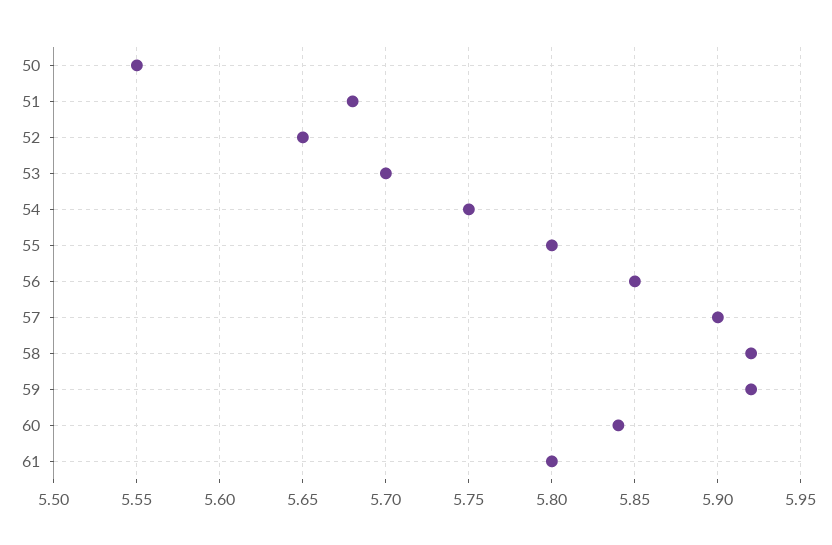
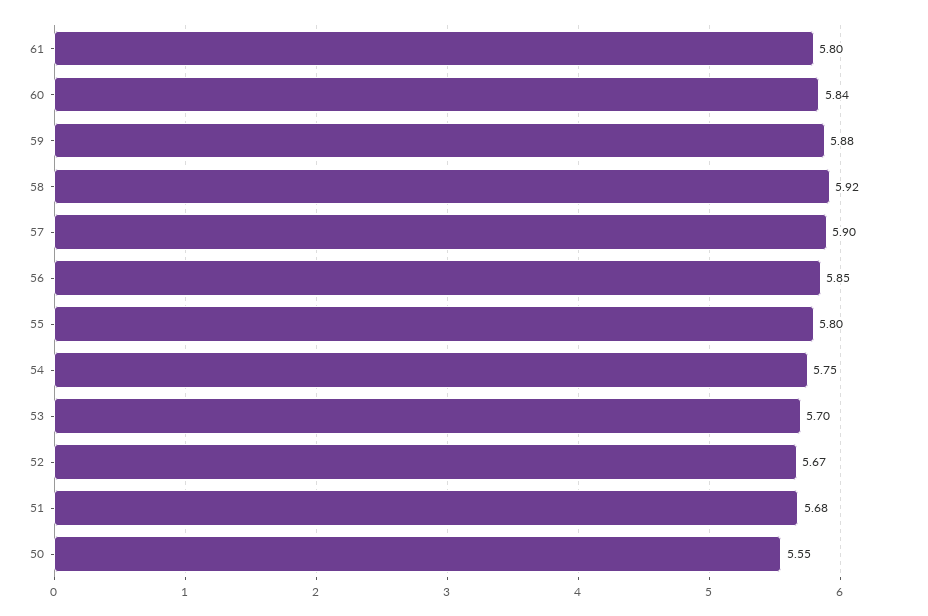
  {
    "50": 5.55,
    "51": 5.68,
-   "52": 5.65,
+   "52": 5.67,
    "53": 5.7,
    "54": 5.75,
    "55": 5.8,
    "56": 5.85,
    "57": 5.9,
    "58": 5.92,
-   "59": 5.92,
+   "59": 5.88,
    "60": 5.84,
    "61": 5.8
  }

